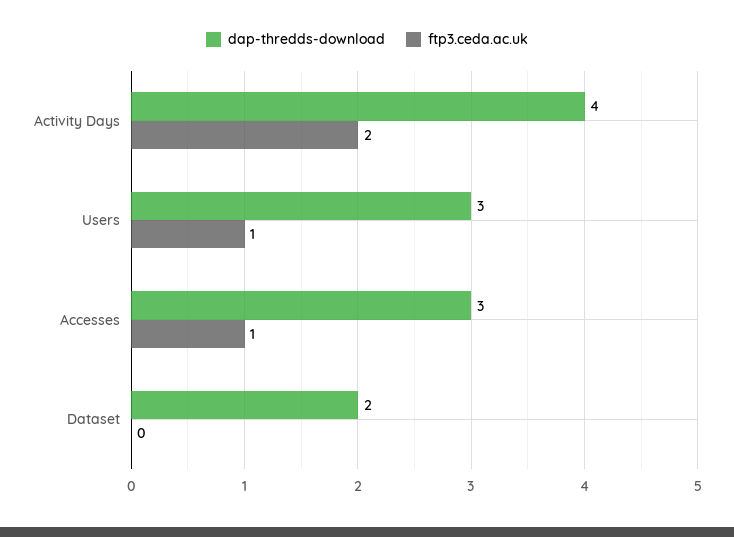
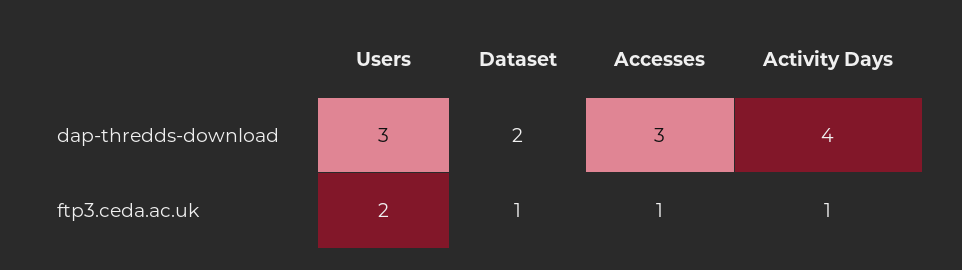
  {
    "dap-thredds-download": {
      "Activity Days": 4,
      "Users": 3,
      "Accesses": 3,
      "Dataset": 2
    },
    "ftp3.ceda.ac.uk": {
-     "Activity Days": 2,
+     "Activity Days": 1,
-     "Users": 1,
+     "Users": 2,
      "Accesses": 1,
-     "Dataset": 0
+     "Dataset": 1
    }
  }

